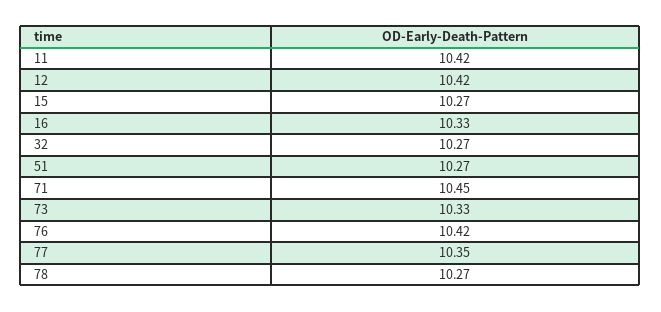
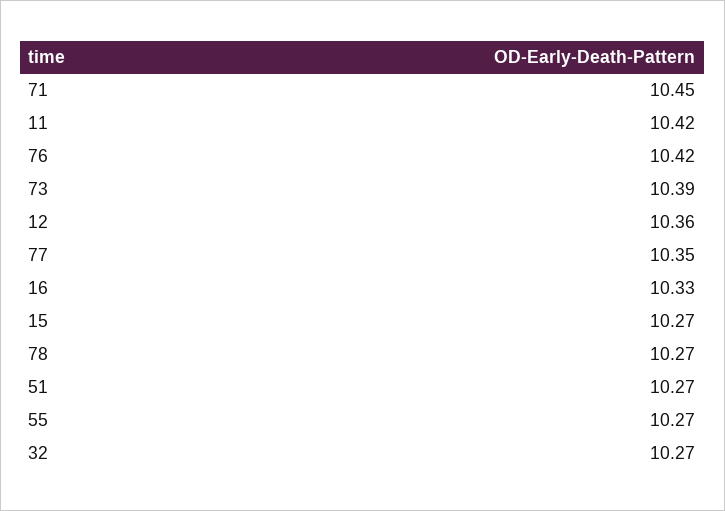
  {
    "11": 10.42,
-   "12": 10.42,
+   "12": 10.36,
    "15": 10.27,
    "16": 10.33,
    "32": 10.27,
    "51": 10.27,
    "71": 10.45,
-   "73": 10.33,
+   "73": 10.39,
    "76": 10.42,
    "77": 10.35,
-   "78": 10.27
+   "78": 10.27,
+   "55": 10.27
  }

